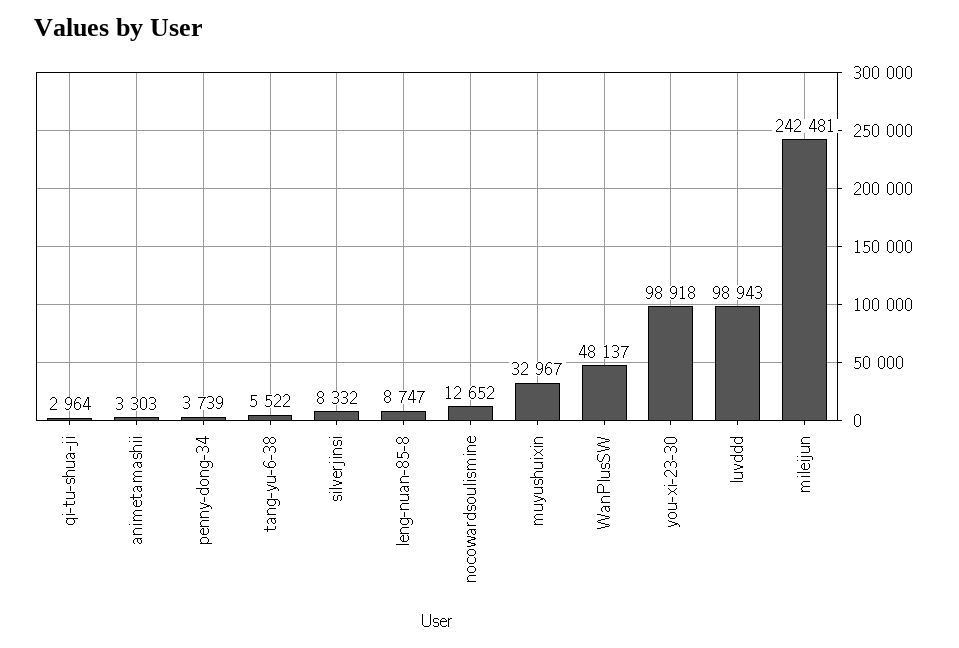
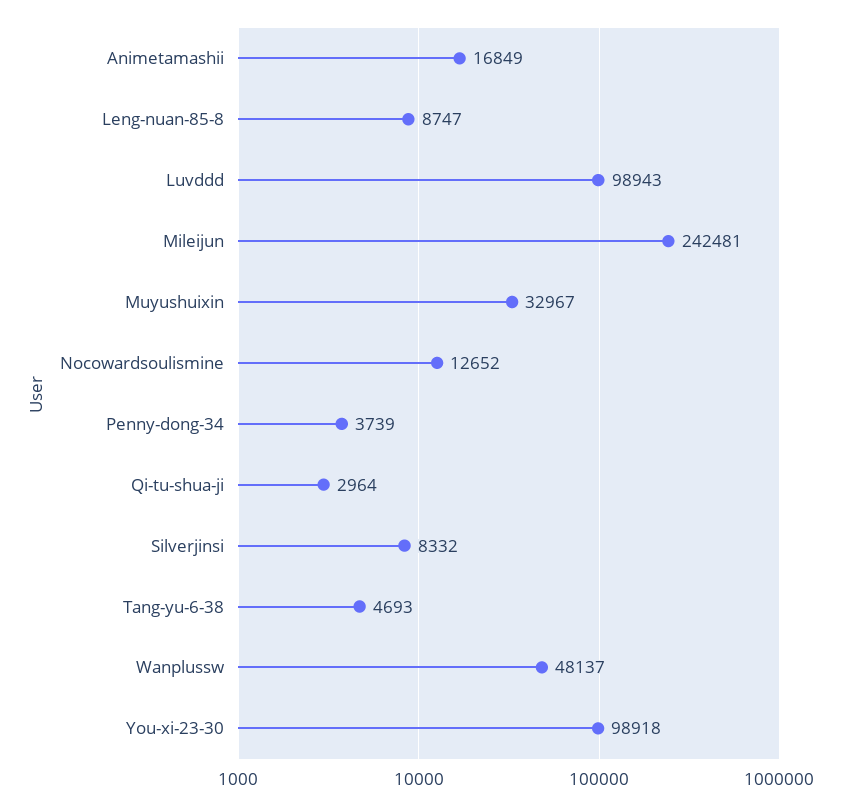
  {
    "qi-tu-shua-ji": 2964,
-   "animetamashii": 3303,
+   "animetamashii": 16849,
    "penny-dong-34": 3739,
-   "tang-yu-6-38": 5522,
+   "tang-yu-6-38": 4693,
    "silverjinsi": 8332,
    "leng-nuan-85-8": 8747,
    "nocowardsoulismine": 12652,
    "muyushuixin": 32967,
    "WanPlusSW": 48137,
    "you-xi-23-30": 98918,
    "luvddd": 98943,
    "mileijun": 242481
  }

